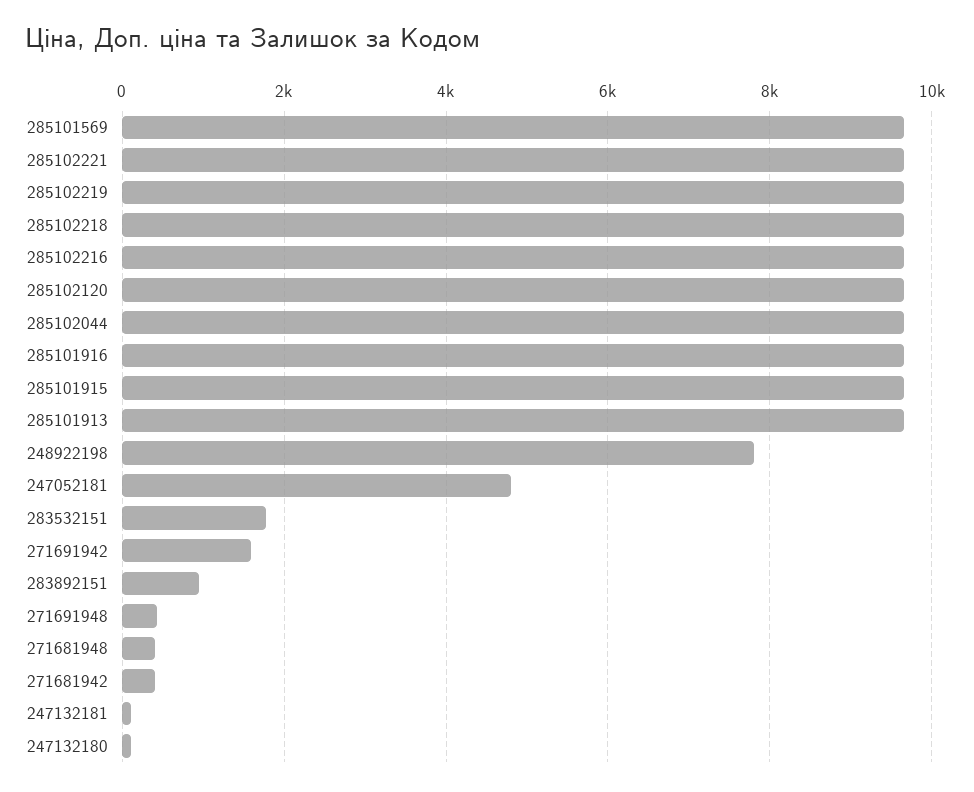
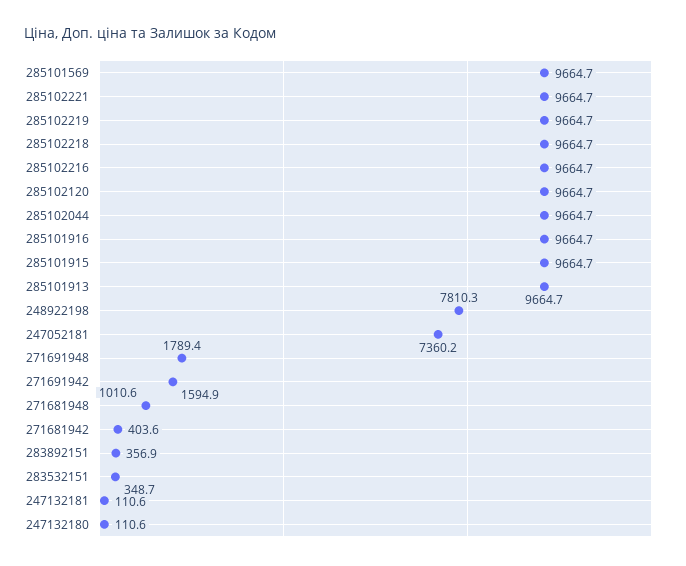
  {
    "285101569": 9664.7,
    "285102221": 9664.7,
    "285102219": 9664.7,
    "285102218": 9664.7,
    "285102216": 9664.7,
    "285102120": 9664.7,
    "285102044": 9664.7,
    "285101916": 9664.7,
    "285101915": 9664.7,
    "285101913": 9664.7,
    "248922198": 7810.3,
-   "247052181": 4800,
+   "247052181": 7360.2,
-   "283532151": 1800,
+   "283532151": 348.7,
    "271691942": 1594.9,
-   "283892151": 1000,
+   "283892151": 356.9,
-   "271691948": 400,
+   "271691948": 1789.4,
-   "271681948": 400,
+   "271681948": 1010.6,
    "271681942": 403.6,
    "247132181": 110.6,
    "247132180": 110.6
  }

